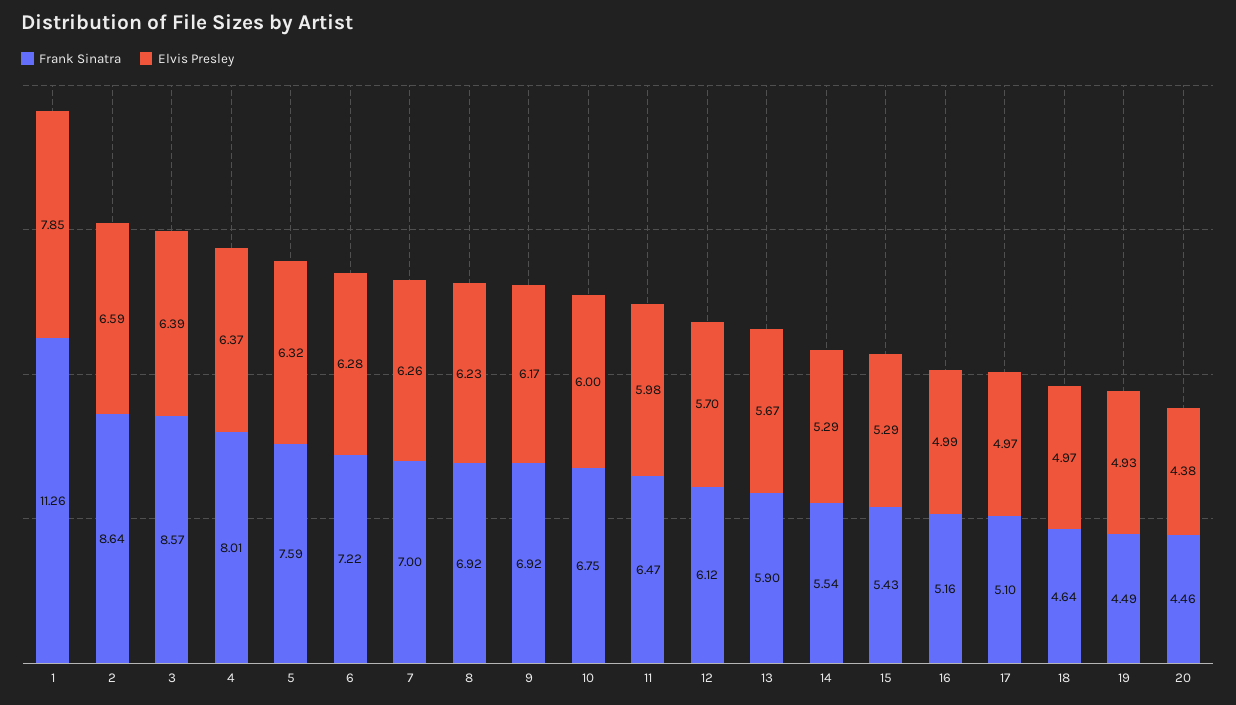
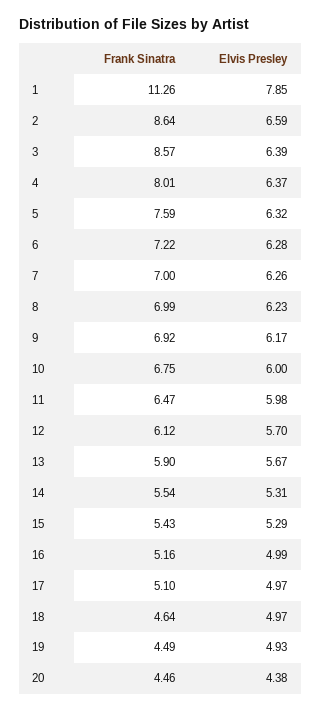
  {
    "Frank Sinatra": {
      "1": 11.26,
      "2": 8.64,
      "3": 8.57,
      "4": 8.01,
      "5": 7.59,
      "6": 7.22,
      "7": 7,
-     "8": 6.92,
+     "8": 6.99,
      "9": 6.92,
      "10": 6.75,
      "11": 6.47,
      "12": 6.12,
      "13": 5.9,
      "14": 5.54,
      "15": 5.43,
      "16": 5.16,
      "17": 5.1,
      "18": 4.64,
      "19": 4.49,
      "20": 4.46
    },
    "Elvis Presley": {
      "1": 7.85,
      "2": 6.59,
      "3": 6.39,
      "4": 6.37,
      "5": 6.32,
      "6": 6.28,
      "7": 6.26,
      "8": 6.23,
      "9": 6.17,
      "10": 6,
      "11": 5.98,
      "12": 5.7,
      "13": 5.67,
-     "14": 5.29,
+     "14": 5.31,
      "15": 5.29,
      "16": 4.99,
      "17": 4.97,
      "18": 4.97,
      "19": 4.93,
      "20": 4.38
    }
  }

